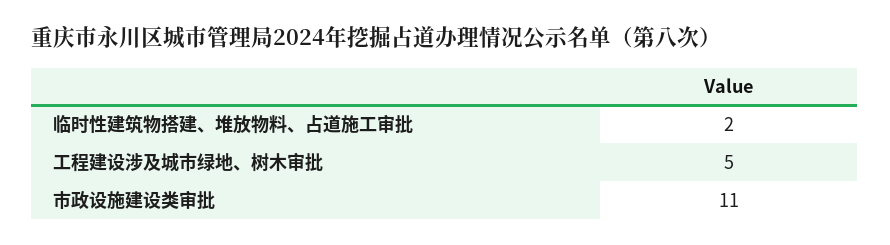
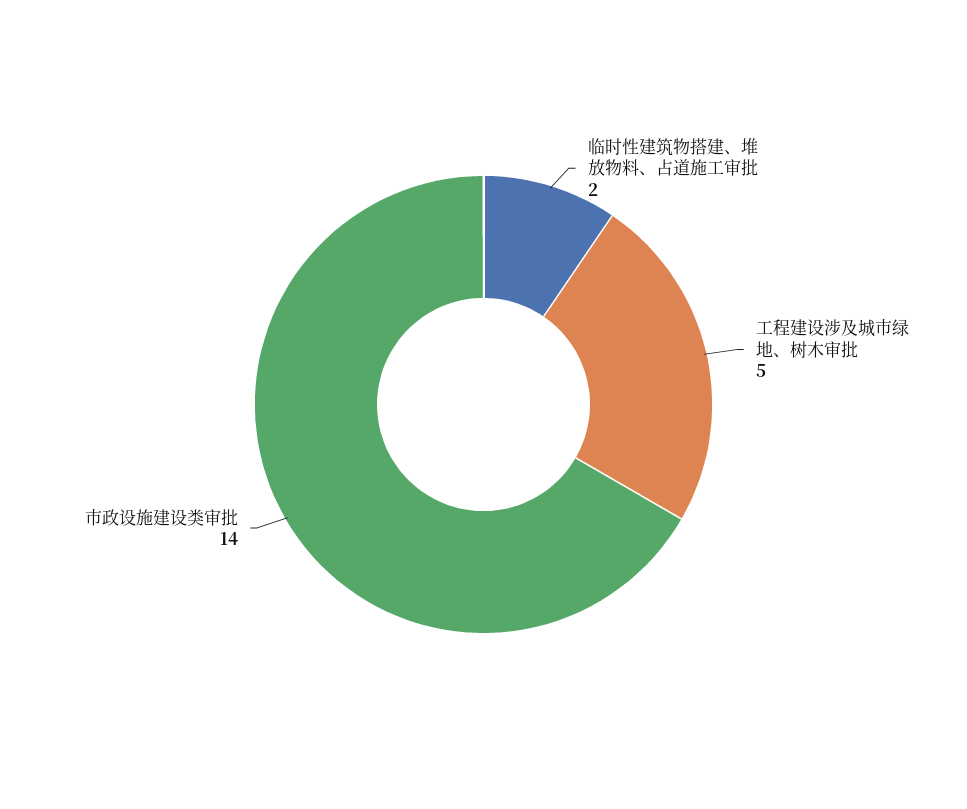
  {
    "临时性建筑物搭建、堆放物料、占道施工审批": 2,
    "工程建设涉及城市绿地、树木审批": 5,
-   "市政设施建设类审批": 11
+   "市政设施建设类审批": 14
  }

